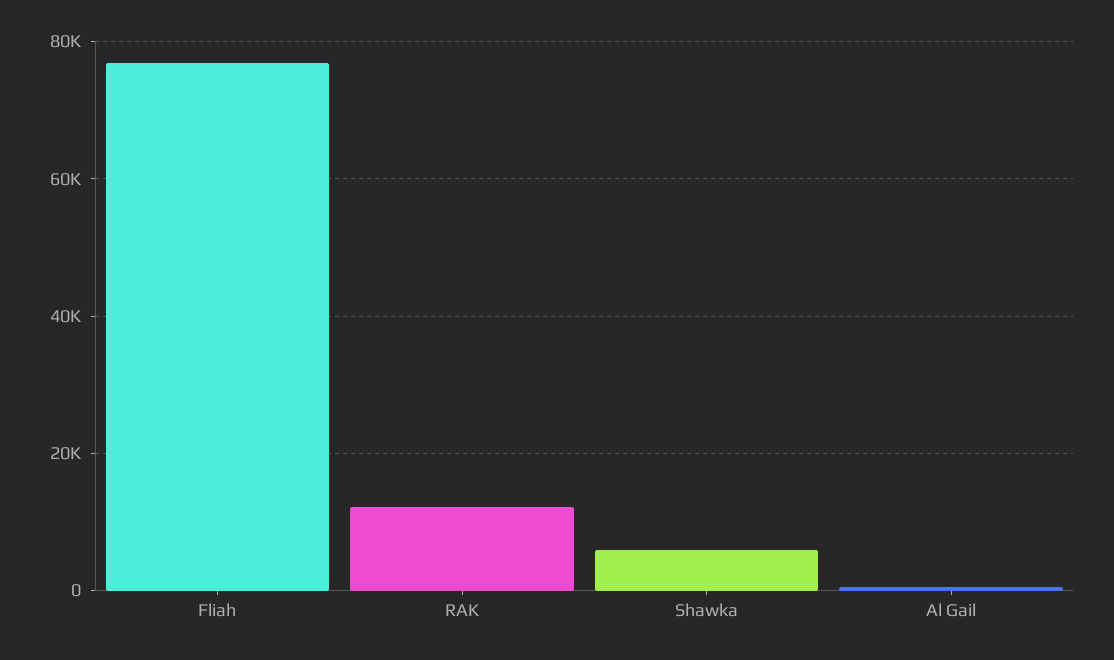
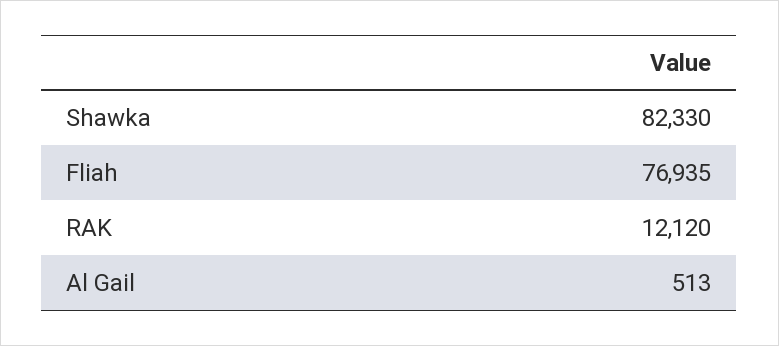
  {
    "Fliah": 76935,
    "RAK": 12120,
-   "Shawka": 6000,
+   "Shawka": 82330,
    "Al Gail": 513
  }

